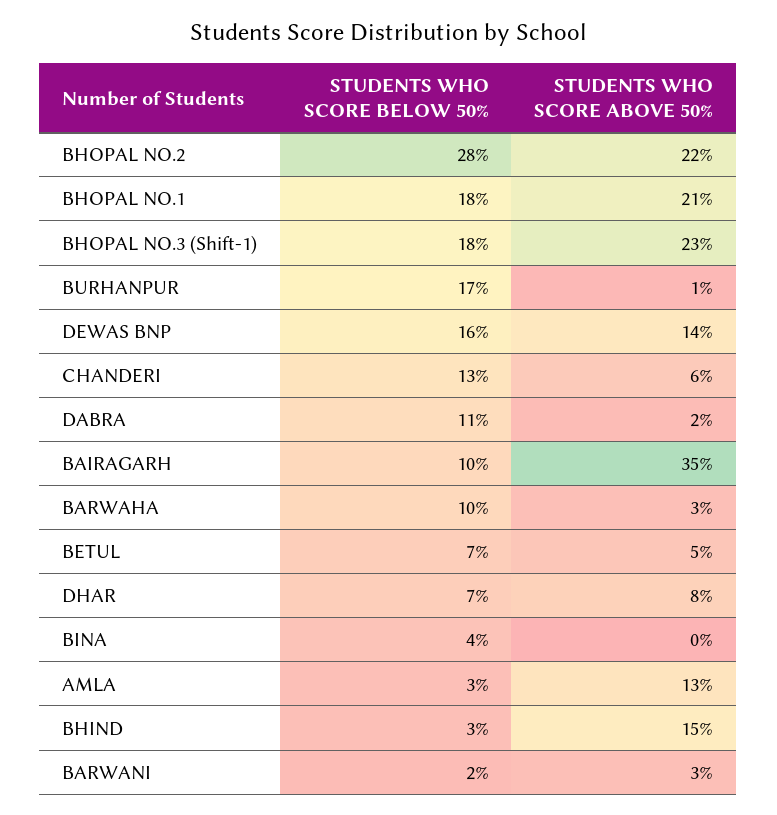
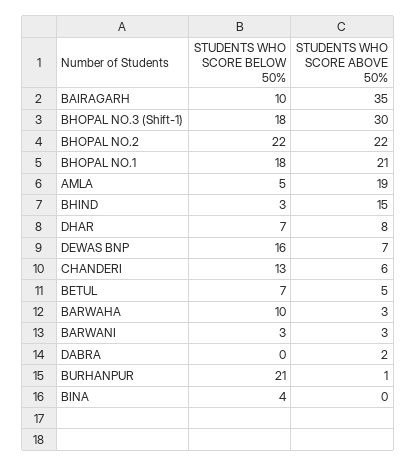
  {
    "STUDENTS WHO SCORE BELOW 50%": {
-     "BHOPAL NO.2": 28,
+     "BHOPAL NO.2": 22,
      "BHOPAL NO.1": 18,
      "BHOPAL NO.3 (Shift-1)": 18,
-     "BURHANPUR": 17,
+     "BURHANPUR": 21,
      "DEWAS BNP": 16,
      "CHANDERI": 13,
-     "DABRA": 11,
+     "DABRA": 0,
      "BAIRAGARH": 10,
      "BARWAHA": 10,
      "BETUL": 7,
      "DHAR": 7,
      "BINA": 4,
-     "AMLA": 3,
+     "AMLA": 5,
      "BHIND": 3,
-     "BARWANI": 2
+     "BARWANI": 3
    },
    "STUDENTS WHO SCORE ABOVE 50%": {
      "BHOPAL NO.2": 22,
      "BHOPAL NO.1": 21,
-     "BHOPAL NO.3 (Shift-1)": 23,
+     "BHOPAL NO.3 (Shift-1)": 30,
      "BURHANPUR": 1,
-     "DEWAS BNP": 14,
+     "DEWAS BNP": 7,
      "CHANDERI": 6,
      "DABRA": 2,
      "BAIRAGARH": 35,
      "BARWAHA": 3,
      "BETUL": 5,
      "DHAR": 8,
      "BINA": 0,
-     "AMLA": 13,
+     "AMLA": 19,
      "BHIND": 15,
      "BARWANI": 3
    }
  }

